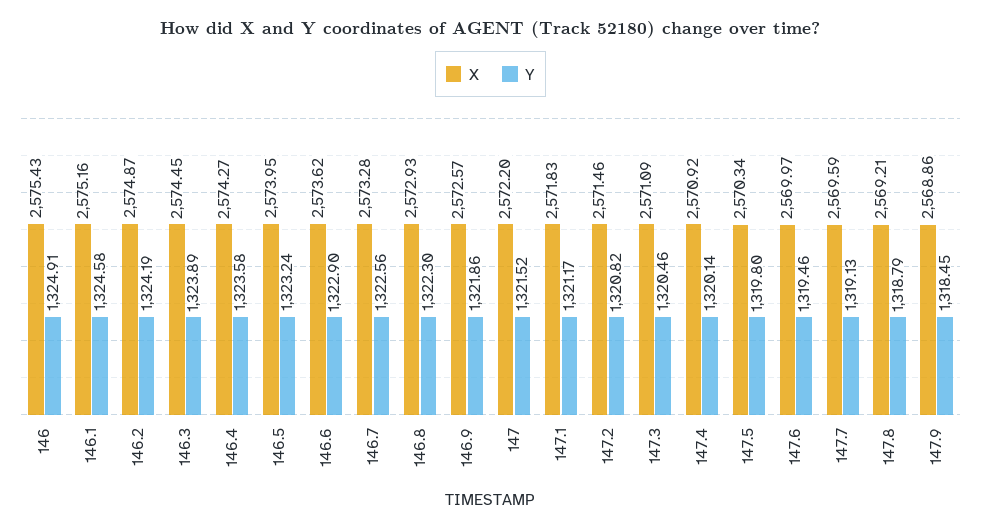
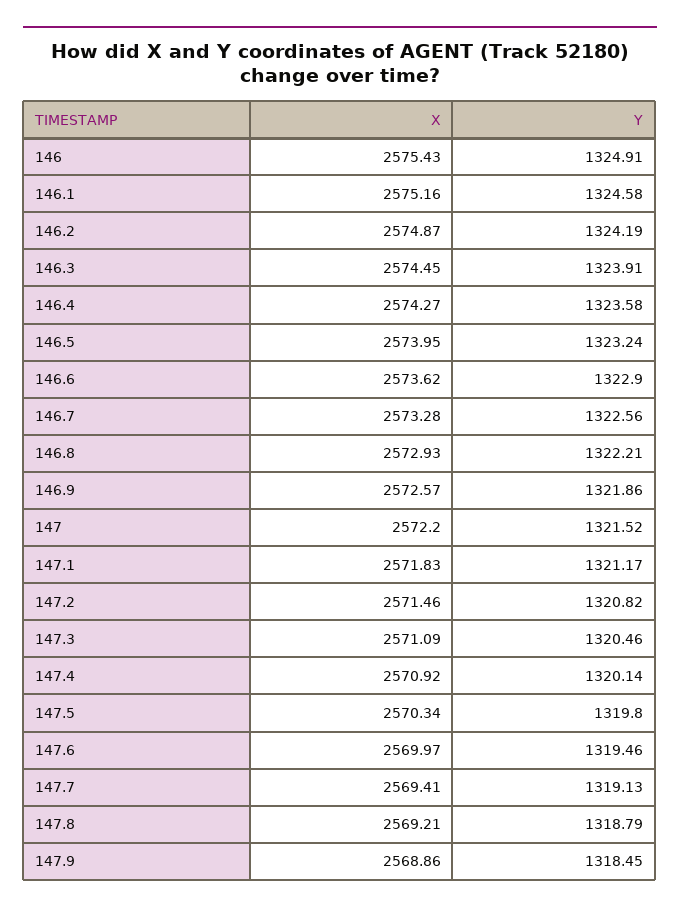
  {
    "X": {
      "146": 2575.43,
      "146.1": 2575.16,
      "146.2": 2574.87,
      "146.3": 2574.45,
      "146.4": 2574.27,
      "146.5": 2573.95,
      "146.6": 2573.62,
      "146.7": 2573.28,
      "146.8": 2572.93,
      "146.9": 2572.57,
      "147": 2572.2,
      "147.1": 2571.83,
      "147.2": 2571.46,
      "147.3": 2571.09,
      "147.4": 2570.92,
      "147.5": 2570.34,
      "147.6": 2569.97,
-     "147.7": 2569.59,
+     "147.7": 2569.41,
      "147.8": 2569.21,
      "147.9": 2568.86
    },
    "Y": {
      "146": 1324.91,
      "146.1": 1324.58,
      "146.2": 1324.19,
-     "146.3": 1323.89,
+     "146.3": 1323.91,
      "146.4": 1323.58,
      "146.5": 1323.24,
      "146.6": 1322.9,
      "146.7": 1322.56,
-     "146.8": 1322.3,
+     "146.8": 1322.21,
      "146.9": 1321.86,
      "147": 1321.52,
      "147.1": 1321.17,
      "147.2": 1320.82,
      "147.3": 1320.46,
      "147.4": 1320.14,
      "147.5": 1319.8,
      "147.6": 1319.46,
      "147.7": 1319.13,
      "147.8": 1318.79,
      "147.9": 1318.45
    }
  }

